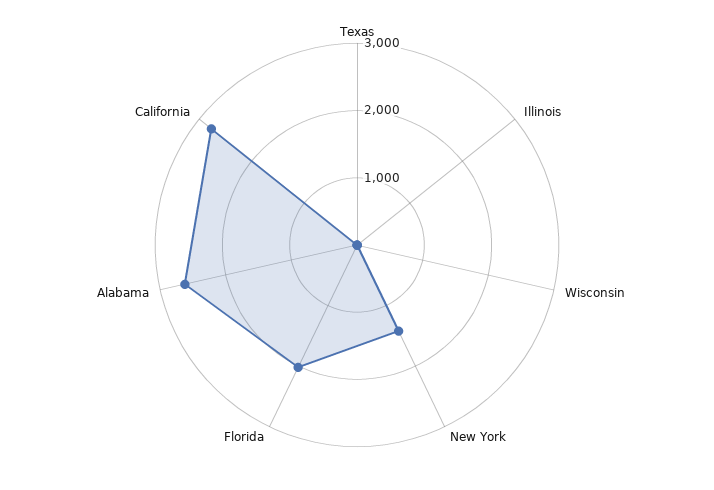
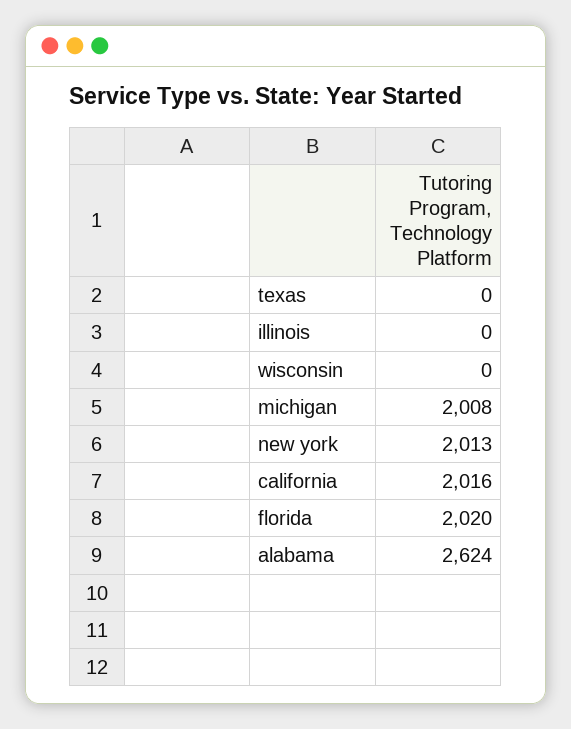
  {
    "Texas": 0,
    "Illinois": 0,
    "Wisconsin": 0,
-   "New York": 1400,
+   "New York": 2013,
    "Florida": 2020,
    "Alabama": 2624,
-   "California": 2800
+   "California": 2016,
+   "michigan": 2008
  }

